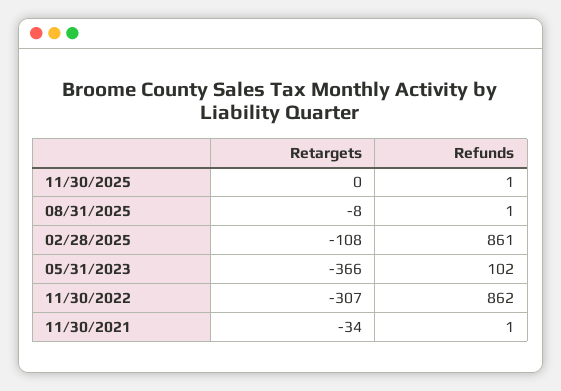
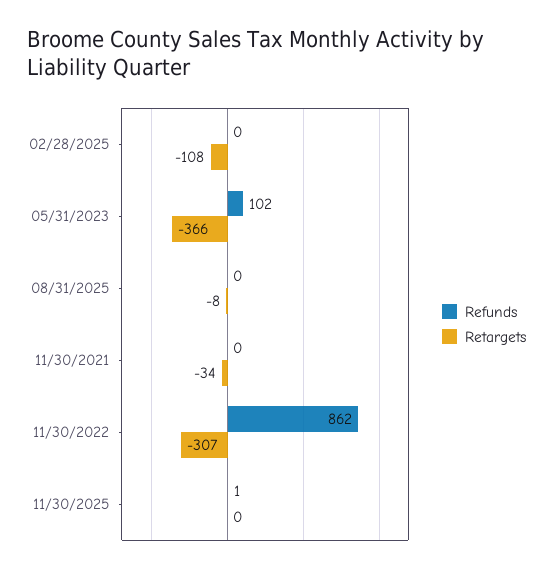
  {
    "Retargets": {
      "11/30/2025": 0,
      "08/31/2025": -8,
      "02/28/2025": -108,
      "05/31/2023": -366,
      "11/30/2022": -307,
      "11/30/2021": -34
    },
    "Refunds": {
      "11/30/2025": 1,
-     "08/31/2025": 1,
+     "08/31/2025": 0,
-     "02/28/2025": 861,
+     "02/28/2025": 0,
      "05/31/2023": 102,
      "11/30/2022": 862,
-     "11/30/2021": 1
+     "11/30/2021": 0
    }
  }

